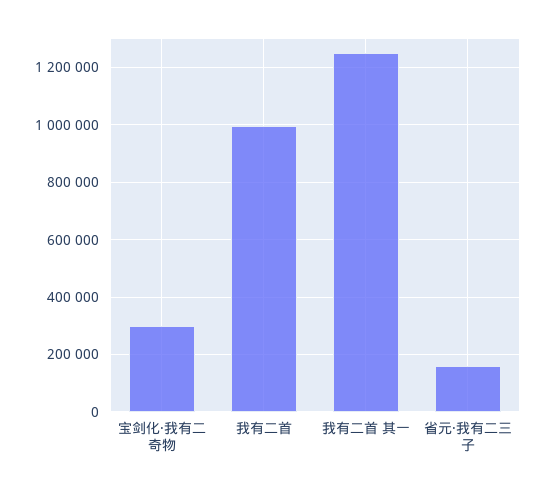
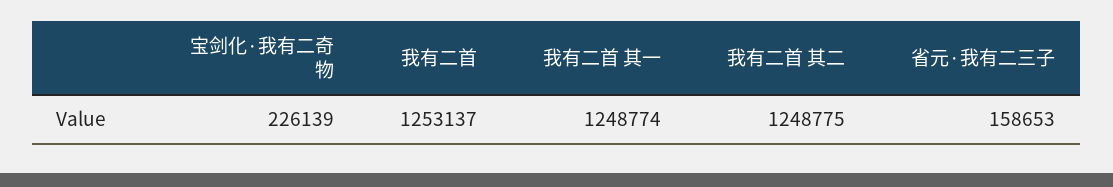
  {
-   "宝剑化·我有二奇物": 300000,
+   "宝剑化·我有二奇物": 226139,
-   "我有二首": 1000000,
+   "我有二首": 1253137,
    "我有二首 其一": 1248774,
-   "省元·我有二三子": 158653
+   "省元·我有二三子": 158653,
+   "我有二首 其二": 1248775
  }

